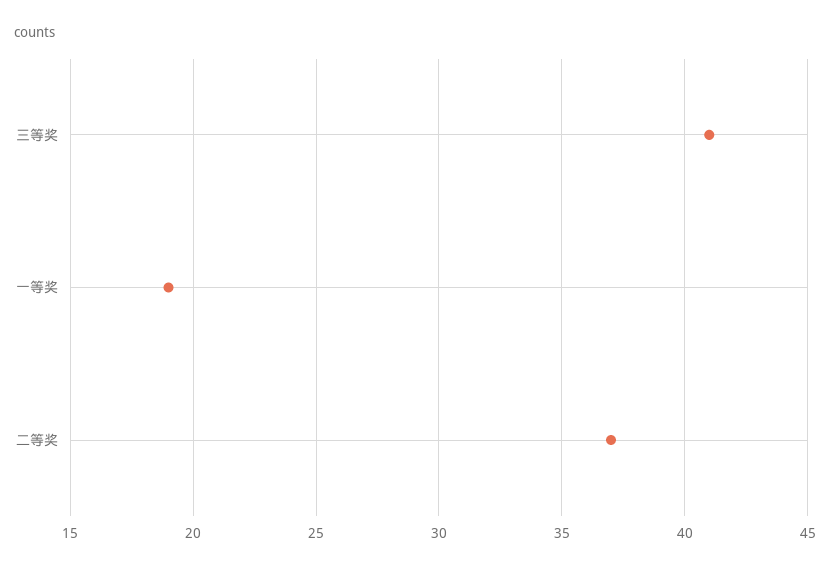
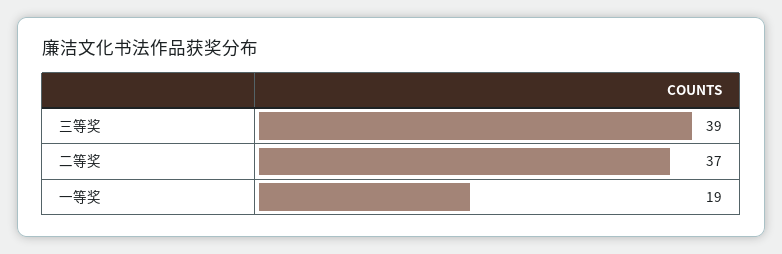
  {
-   "三等奖": 41,
+   "三等奖": 39,
    "一等奖": 19,
    "二等奖": 37
  }

